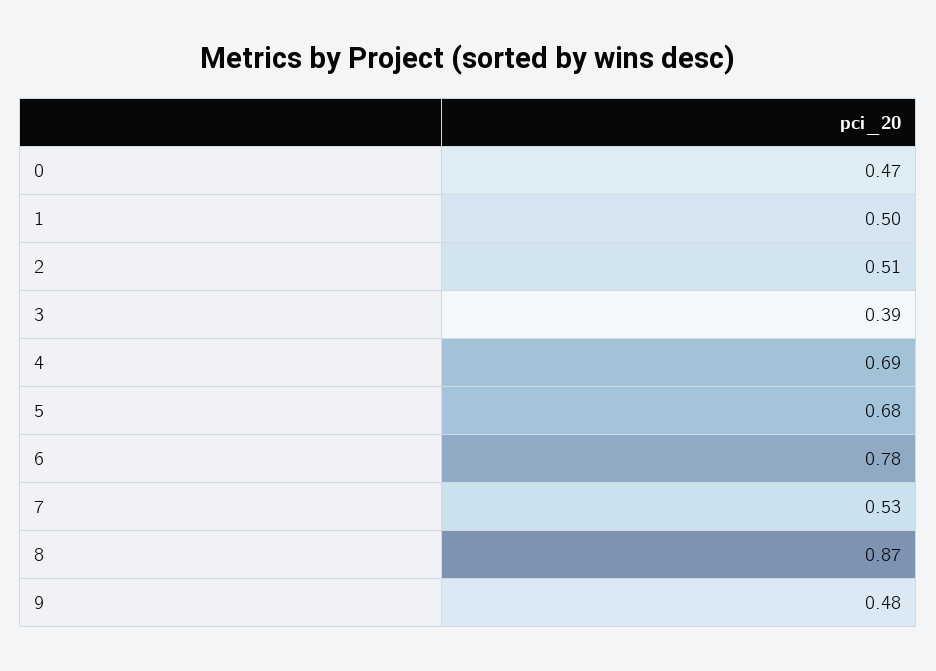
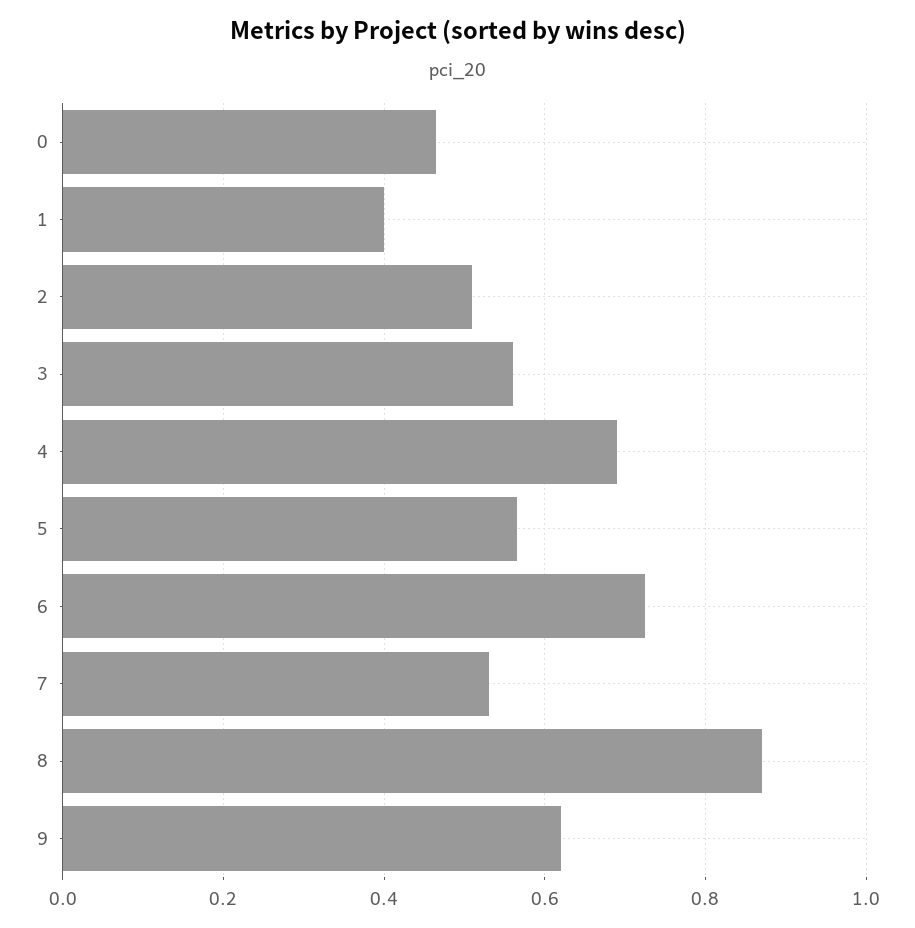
  {
    "0": 0.47,
-   "1": 0.5,
+   "1": 0.4,
    "2": 0.51,
-   "3": 0.39,
+   "3": 0.56,
    "4": 0.69,
-   "5": 0.68,
+   "5": 0.56,
-   "6": 0.78,
+   "6": 0.72,
    "7": 0.53,
    "8": 0.87,
-   "9": 0.48
+   "9": 0.62
  }

